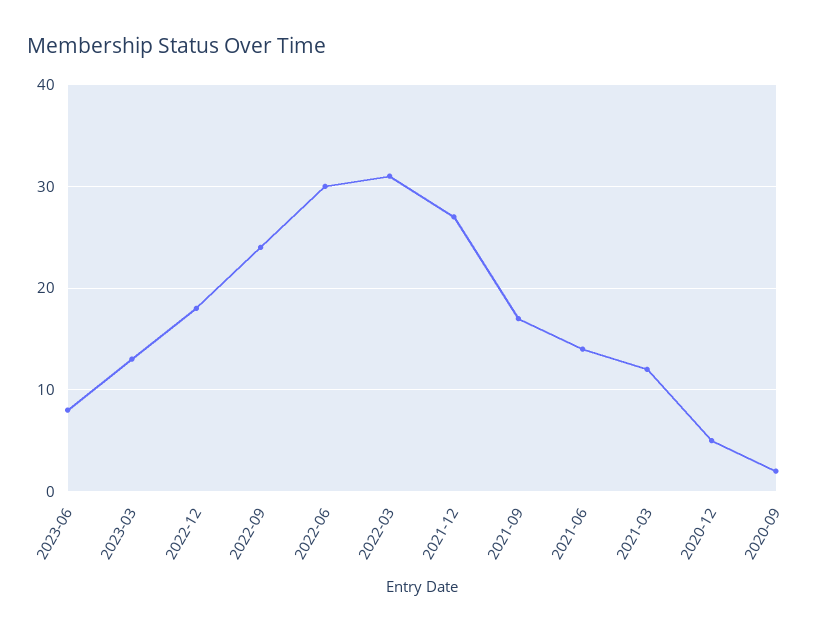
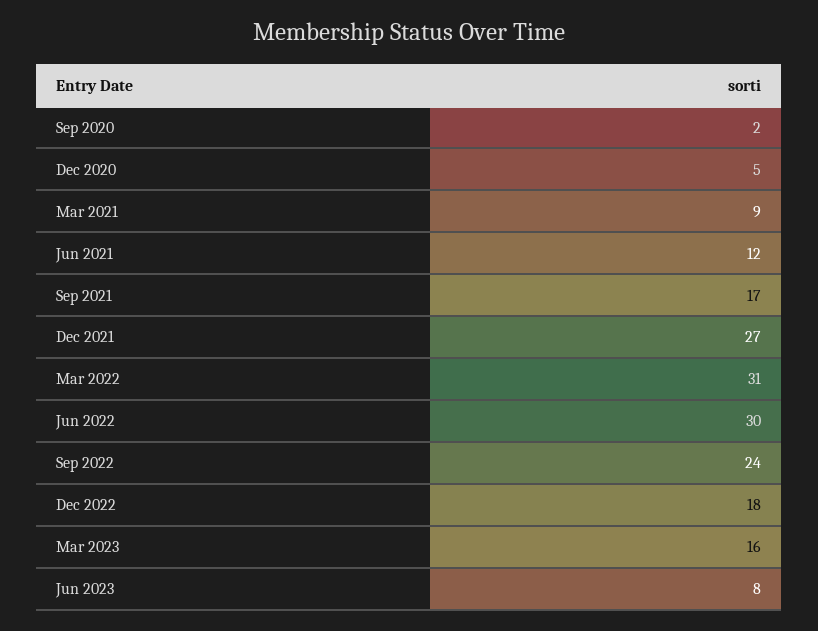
  {
    "2023-06": 8,
-   "2023-03": 13,
+   "2023-03": 16,
    "2022-12": 18,
    "2022-09": 24,
    "2022-06": 30,
    "2022-03": 31,
    "2021-12": 27,
    "2021-09": 17,
-   "2021-06": 14,
+   "2021-06": 12,
-   "2021-03": 12,
+   "2021-03": 9,
    "2020-12": 5,
    "2020-09": 2
  }

